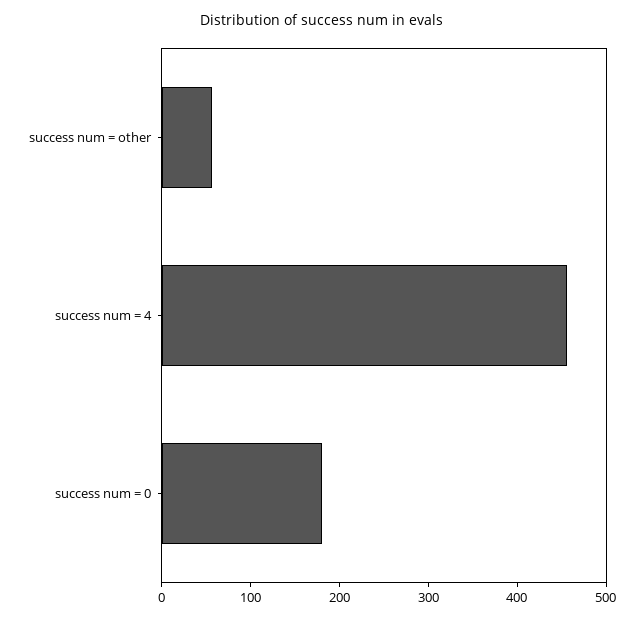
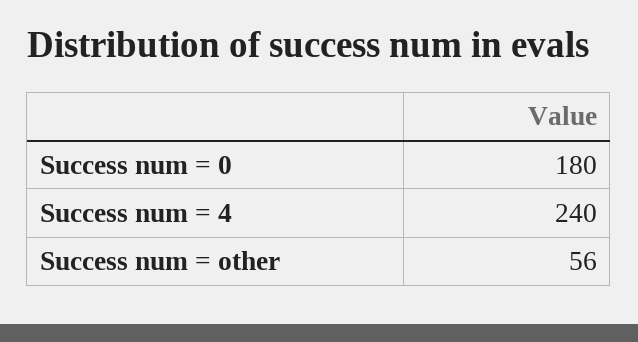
  {
    "success num = other": 56,
-   "success num = 4": 460,
+   "success num = 4": 240,
    "success num = 0": 180
  }

